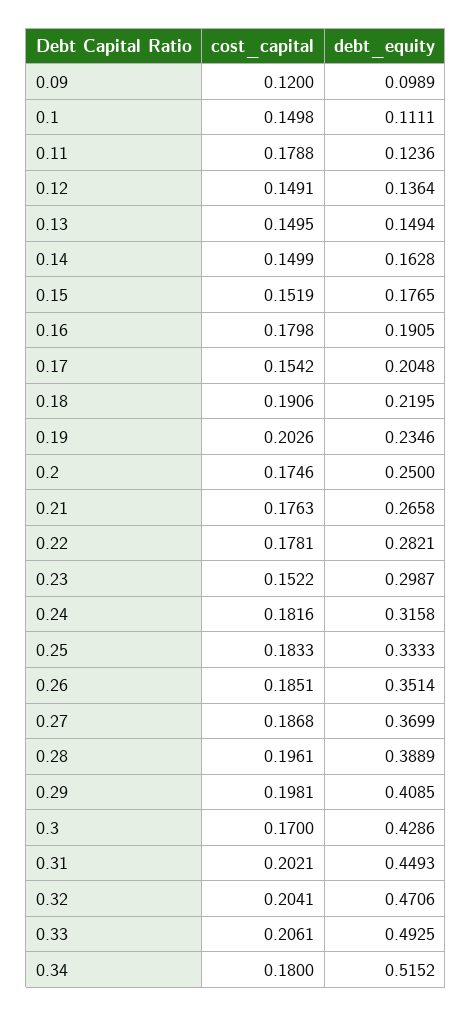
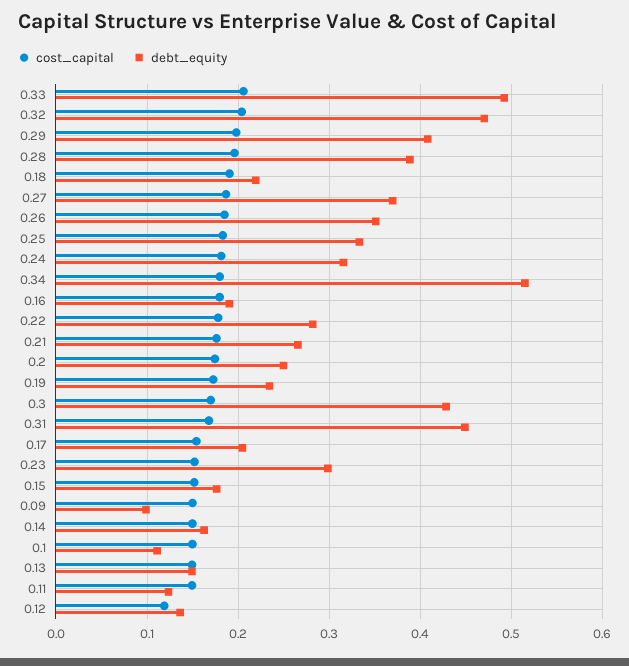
  {
    "cost_capital": {
-     "0.09": 0.12,
+     "0.09": 0.15,
      "0.1": 0.1498,
-     "0.11": 0.1788,
+     "0.11": 0.15,
-     "0.12": 0.1491,
+     "0.12": 0.12,
      "0.13": 0.1495,
      "0.14": 0.1499,
      "0.15": 0.1519,
      "0.16": 0.1798,
      "0.17": 0.1542,
      "0.18": 0.1906,
-     "0.19": 0.2026,
+     "0.19": 0.17,
      "0.2": 0.1746,
      "0.21": 0.1763,
      "0.22": 0.1781,
      "0.23": 0.1522,
      "0.24": 0.1816,
      "0.25": 0.1833,
      "0.26": 0.1851,
      "0.27": 0.1868,
      "0.28": 0.1961,
      "0.29": 0.1981,
      "0.3": 0.17,
-     "0.31": 0.2021,
+     "0.31": 0.17,
      "0.32": 0.2041,
      "0.33": 0.2061,
      "0.34": 0.18
    },
    "debt_equity": {
      "0.09": 0.0989,
      "0.1": 0.1111,
      "0.11": 0.1236,
      "0.12": 0.1364,
      "0.13": 0.1494,
      "0.14": 0.1628,
      "0.15": 0.1765,
      "0.16": 0.1905,
      "0.17": 0.2048,
      "0.18": 0.2195,
      "0.19": 0.2346,
      "0.2": 0.25,
      "0.21": 0.2658,
      "0.22": 0.2821,
      "0.23": 0.2987,
      "0.24": 0.3158,
      "0.25": 0.3333,
      "0.26": 0.3514,
      "0.27": 0.3699,
      "0.28": 0.3889,
      "0.29": 0.4085,
      "0.3": 0.4286,
      "0.31": 0.4493,
      "0.32": 0.4706,
      "0.33": 0.4925,
      "0.34": 0.5152
    }
  }

